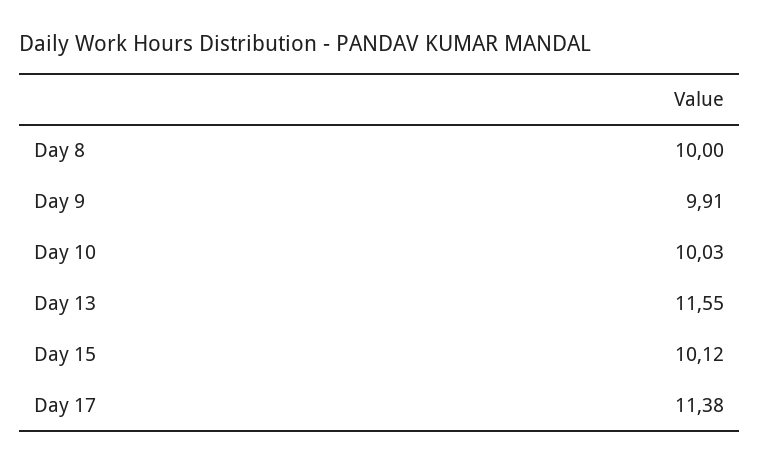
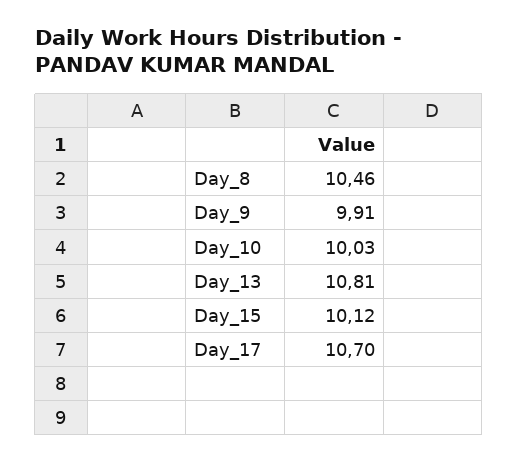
  {
-   "Day 8": 10,
+   "Day 8": 10.46,
    "Day 9": 9.91,
    "Day 10": 10.03,
-   "Day 13": 11.55,
+   "Day 13": 10.81,
    "Day 15": 10.12,
-   "Day 17": 11.38
+   "Day 17": 10.7
  }

